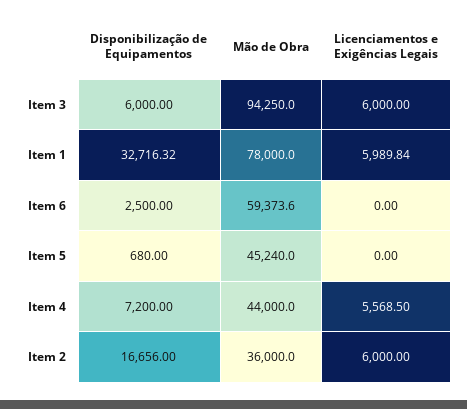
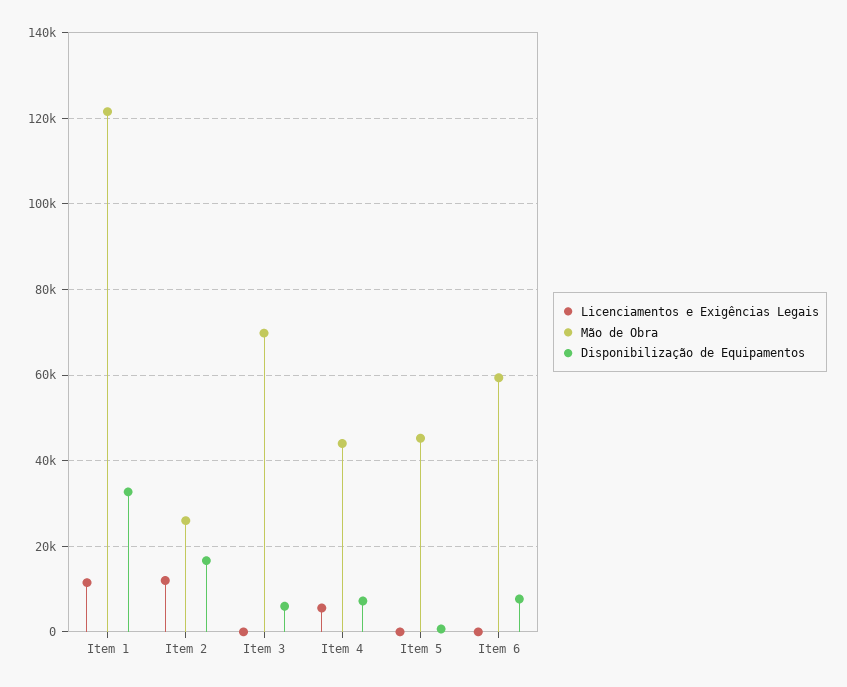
  {
    "Disponibilização de Equipamentos": {
      "Item 3": 6000,
      "Item 1": 32716.32,
-     "Item 6": 2500,
+     "Item 6": 8000,
      "Item 5": 680,
      "Item 4": 7200,
      "Item 2": 16656
    },
    "Mão de Obra": {
-     "Item 3": 94250,
+     "Item 3": 70000,
-     "Item 1": 78000,
+     "Item 1": 122000,
      "Item 6": 59373.6,
      "Item 5": 45240,
      "Item 4": 44000,
-     "Item 2": 36000
+     "Item 2": 26000
    },
    "Licenciamentos e Exigências Legais": {
-     "Item 3": 6000,
+     "Item 3": 0,
-     "Item 1": 5989.84,
+     "Item 1": 12000,
      "Item 6": 0,
      "Item 5": 0,
      "Item 4": 5568.5,
-     "Item 2": 6000
+     "Item 2": 12000
    }
  }

